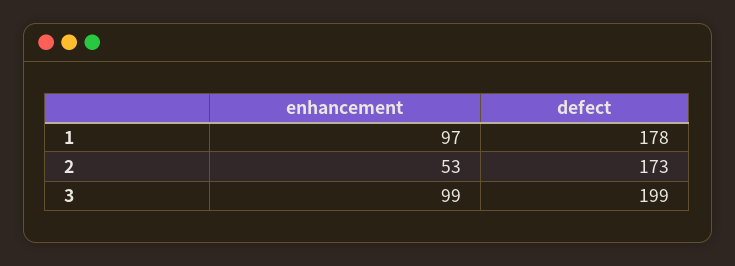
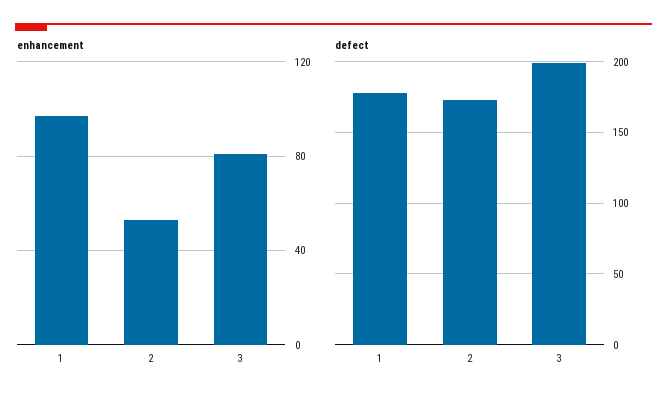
  {
    "enhancement": {
      "1": 97,
      "2": 53,
-     "3": 99
+     "3": 80
    },
    "defect": {
      "1": 178,
      "2": 173,
      "3": 199
    }
  }

